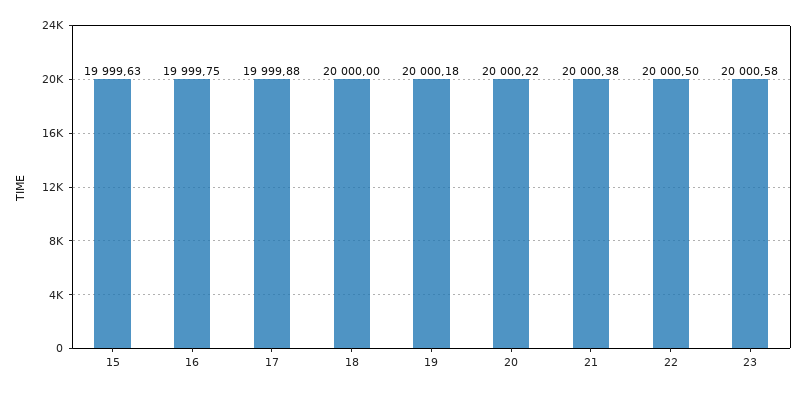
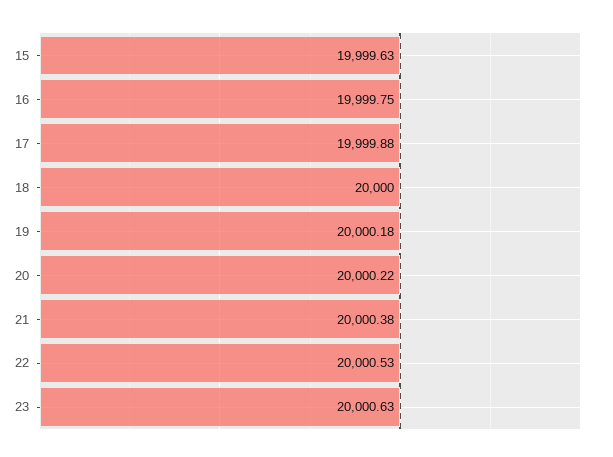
  {
    "15": 19999.63,
    "16": 19999.75,
    "17": 19999.88,
    "18": 20000,
    "19": 20000.18,
    "20": 20000.22,
    "21": 20000.38,
-   "22": 20000.5,
+   "22": 20000.53,
-   "23": 20000.58
+   "23": 20000.63
  }

